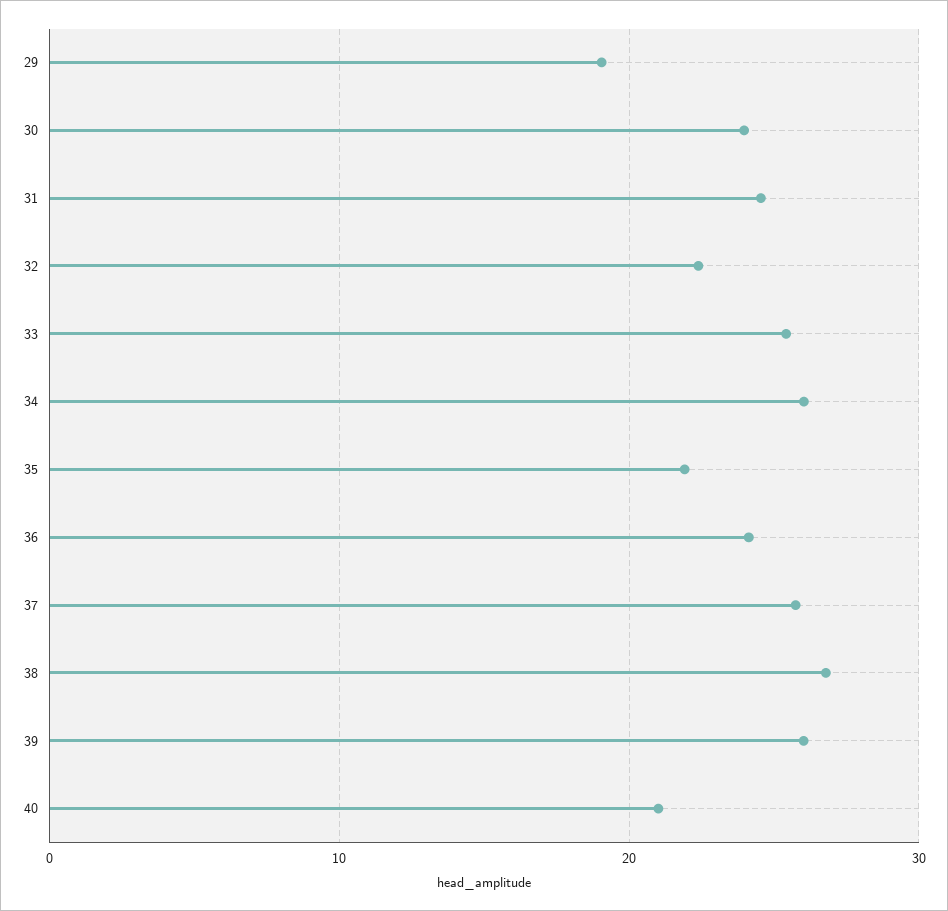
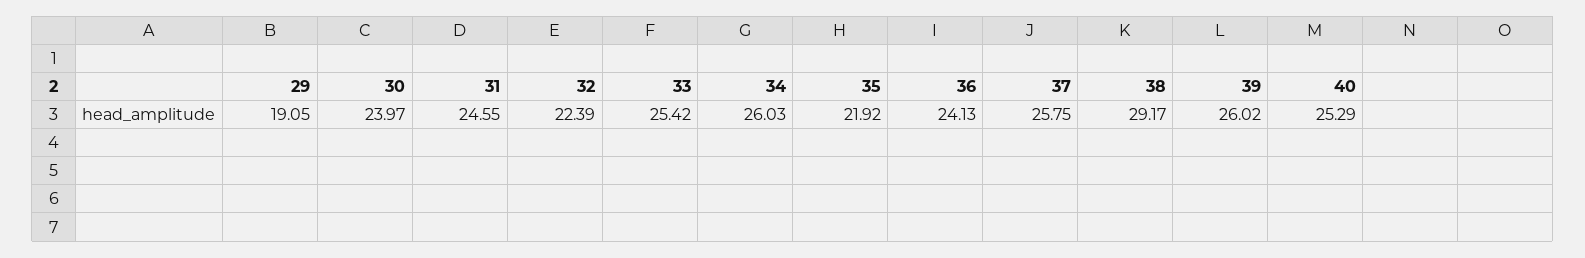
  {
    "29": 19.05,
    "30": 23.97,
    "31": 24.55,
    "32": 22.39,
    "33": 25.42,
    "34": 26.03,
    "35": 21.92,
    "36": 24.13,
    "37": 25.75,
-   "38": 27,
+   "38": 29.17,
    "39": 26.02,
-   "40": 21
+   "40": 25.29
  }

